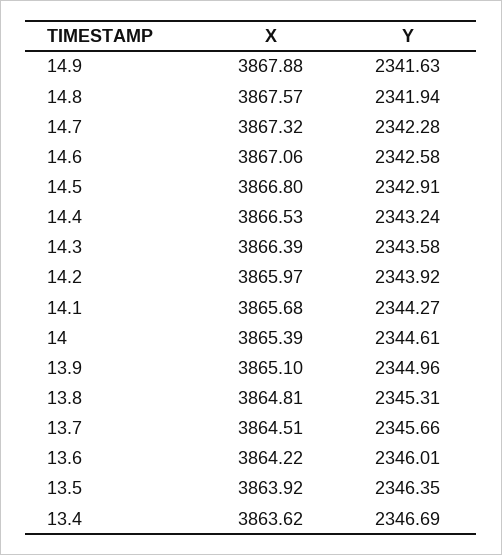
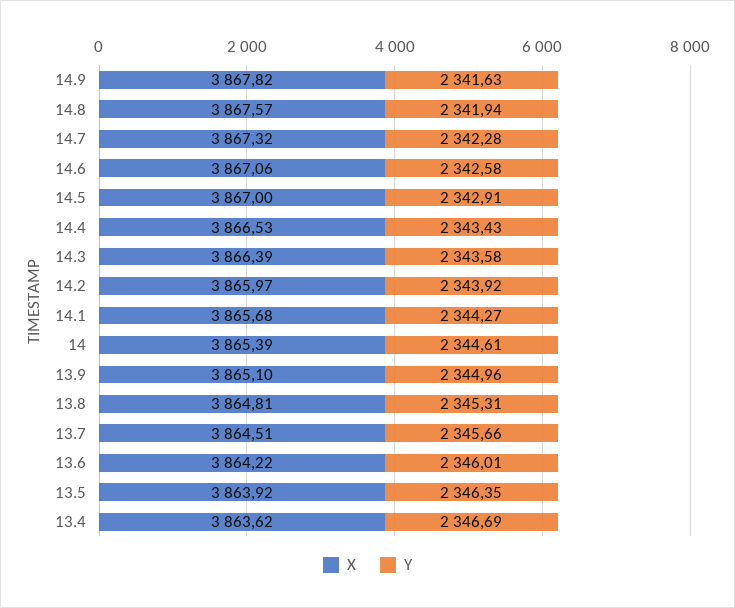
  {
    "X": {
-     "14.9": 3867.88,
+     "14.9": 3867.82,
      "14.8": 3867.57,
      "14.7": 3867.32,
      "14.6": 3867.06,
-     "14.5": 3866.8,
+     "14.5": 3867,
      "14.4": 3866.53,
      "14.3": 3866.39,
      "14.2": 3865.97,
      "14.1": 3865.68,
      "14": 3865.39,
      "13.9": 3865.1,
      "13.8": 3864.81,
      "13.7": 3864.51,
      "13.6": 3864.22,
      "13.5": 3863.92,
      "13.4": 3863.62
    },
    "Y": {
      "14.9": 2341.63,
      "14.8": 2341.94,
      "14.7": 2342.28,
      "14.6": 2342.58,
      "14.5": 2342.91,
-     "14.4": 2343.24,
+     "14.4": 2343.43,
      "14.3": 2343.58,
      "14.2": 2343.92,
      "14.1": 2344.27,
      "14": 2344.61,
      "13.9": 2344.96,
      "13.8": 2345.31,
      "13.7": 2345.66,
      "13.6": 2346.01,
      "13.5": 2346.35,
      "13.4": 2346.69
    }
  }

